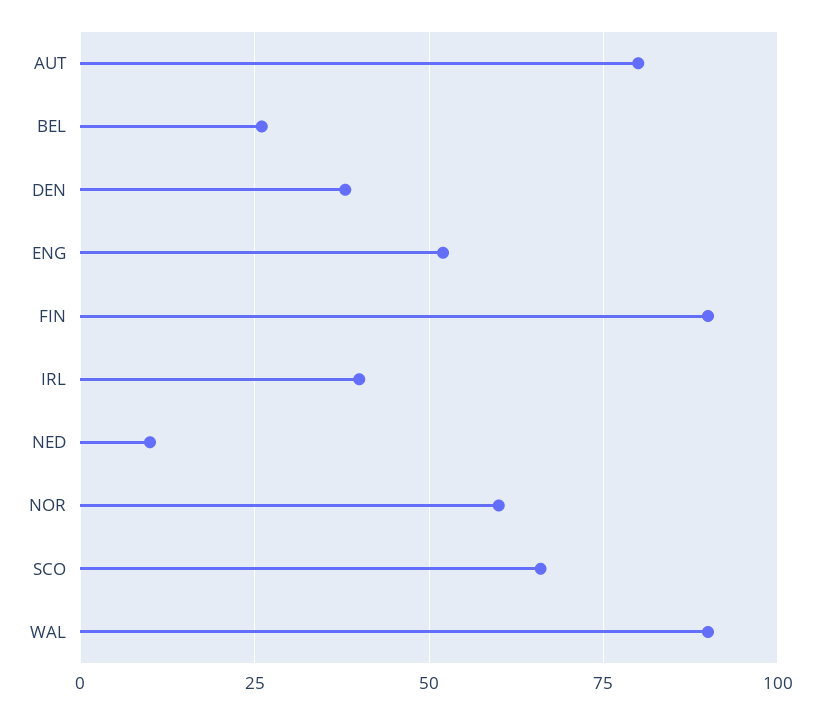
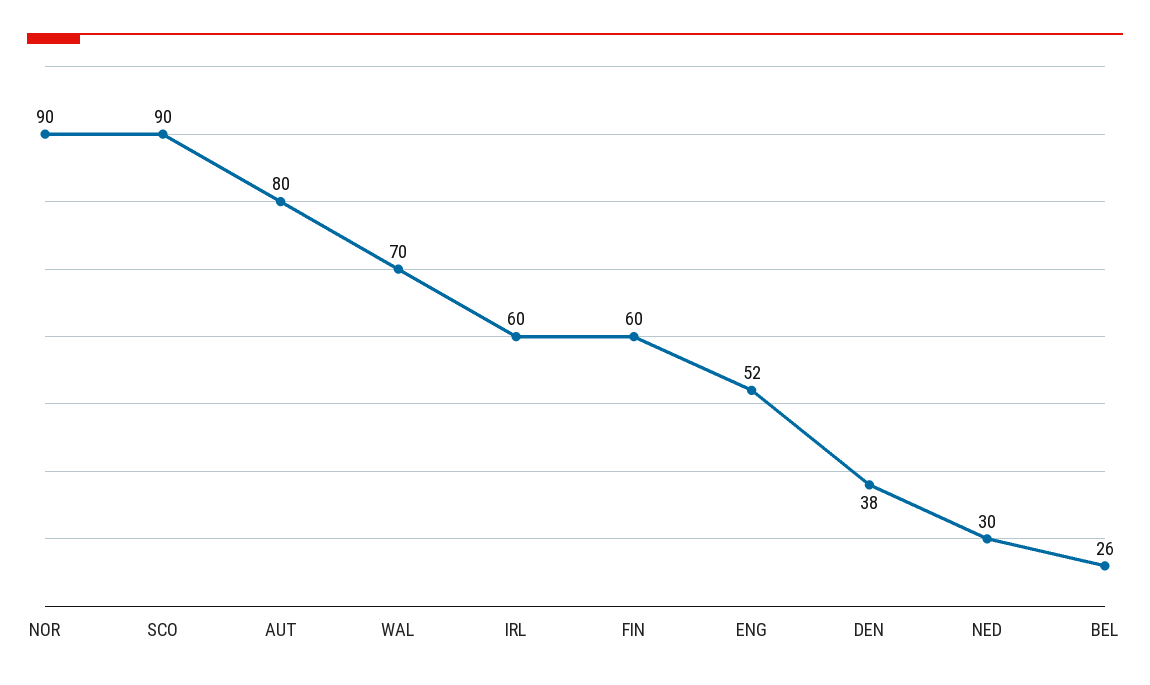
  {
    "AUT": 80,
    "BEL": 26,
    "DEN": 38,
    "ENG": 52,
-   "FIN": 90,
+   "FIN": 60,
-   "IRL": 40,
+   "IRL": 60,
-   "NED": 10,
+   "NED": 30,
-   "NOR": 60,
+   "NOR": 90,
-   "SCO": 65,
+   "SCO": 90,
-   "WAL": 90
+   "WAL": 70
  }

